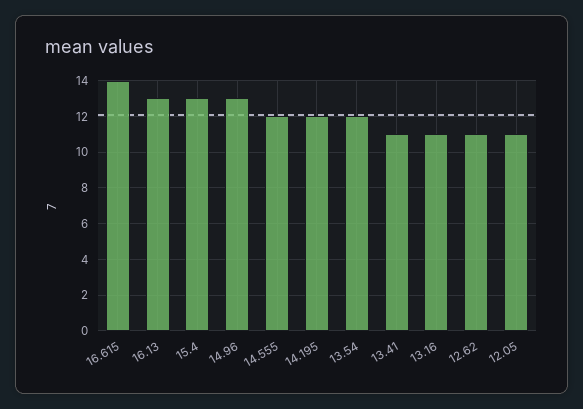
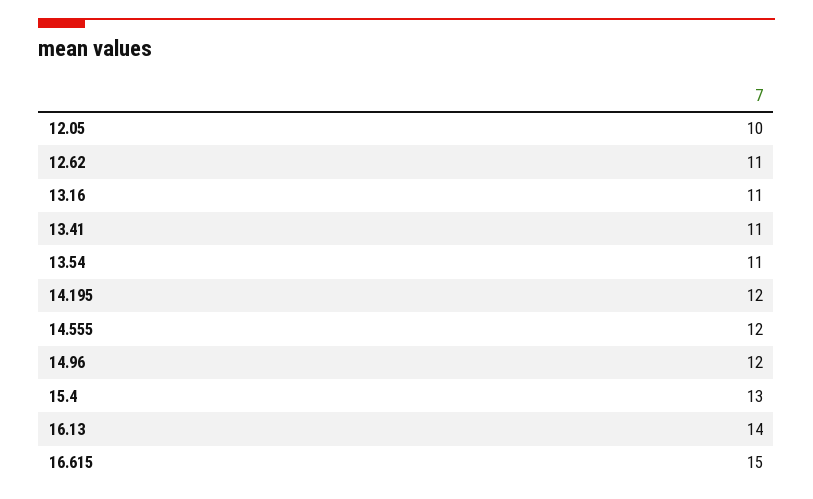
  {
-   "16.615": 14,
+   "16.615": 15,
-   "16.13": 13,
+   "16.13": 14,
    "15.4": 13,
-   "14.96": 13,
+   "14.96": 12,
    "14.555": 12,
    "14.195": 12,
-   "13.54": 12,
+   "13.54": 11,
    "13.41": 11,
    "13.16": 11,
    "12.62": 11,
-   "12.05": 11
+   "12.05": 10
  }

